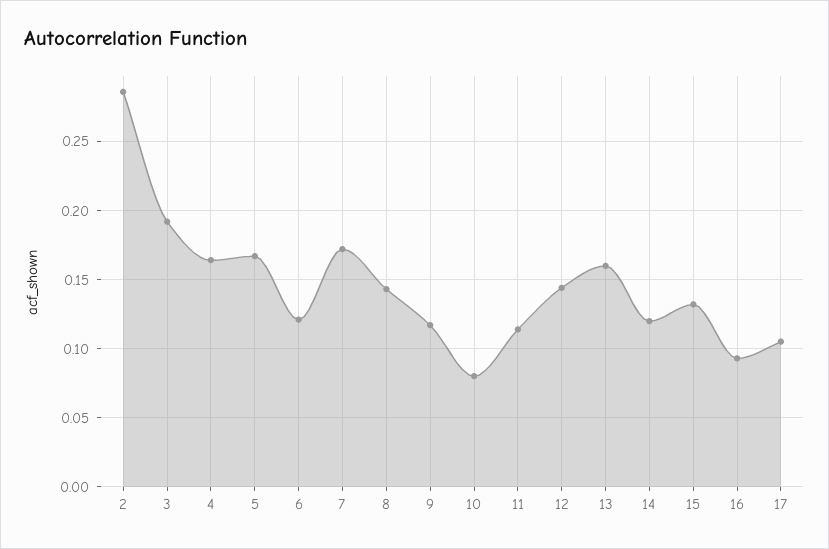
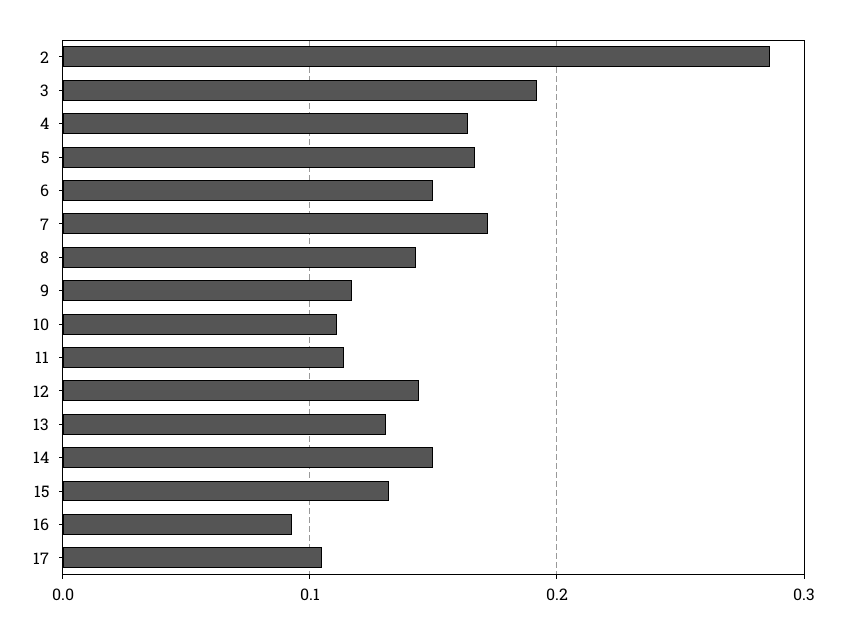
  {
    "2": 0.285,
    "3": 0.19,
    "4": 0.165,
    "5": 0.165,
-   "6": 0.12,
+   "6": 0.15,
    "7": 0.17,
    "8": 0.145,
    "9": 0.115,
-   "10": 0.08,
+   "10": 0.11,
    "11": 0.115,
    "12": 0.145,
-   "13": 0.16,
+   "13": 0.13,
-   "14": 0.12,
+   "14": 0.15,
    "15": 0.13,
    "16": 0.095,
    "17": 0.105
  }

